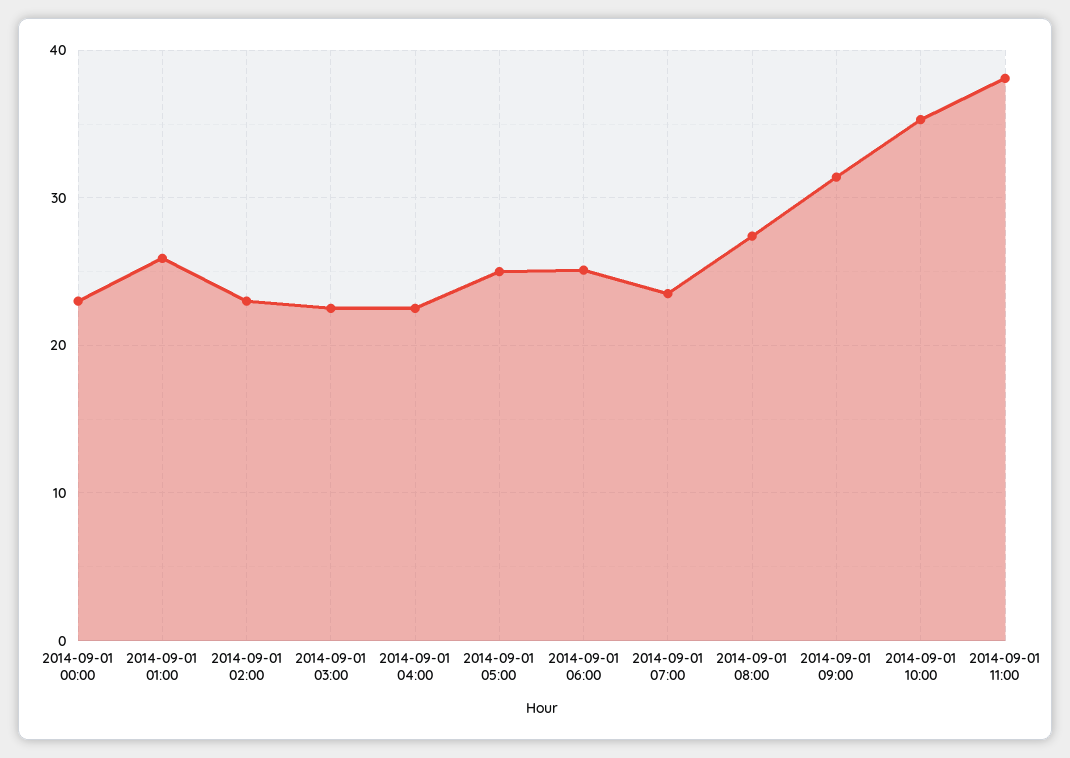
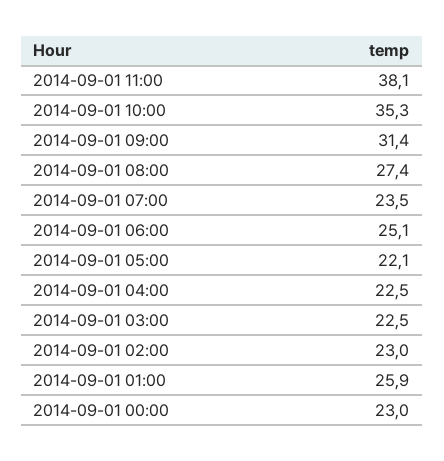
  {
    "2014-09-01 00:00": 23,
    "2014-09-01 01:00": 25.9,
    "2014-09-01 02:00": 23,
    "2014-09-01 03:00": 22.5,
    "2014-09-01 04:00": 22.5,
-   "2014-09-01 05:00": 25,
+   "2014-09-01 05:00": 22.1,
    "2014-09-01 06:00": 25.1,
    "2014-09-01 07:00": 23.5,
    "2014-09-01 08:00": 27.4,
    "2014-09-01 09:00": 31.4,
    "2014-09-01 10:00": 35.3,
    "2014-09-01 11:00": 38.1
  }

